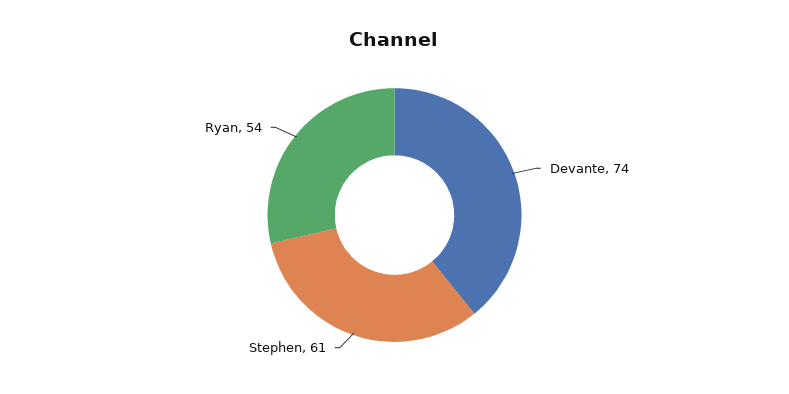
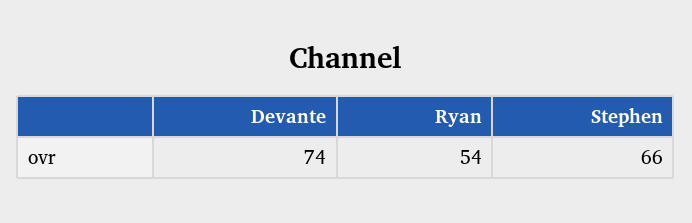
  {
    "Devante": 74,
-   "Stephen": 61,
+   "Stephen": 66,
    "Ryan": 54
  }

